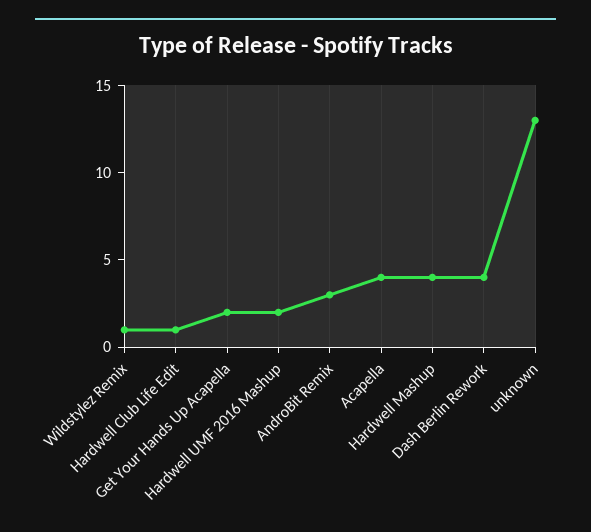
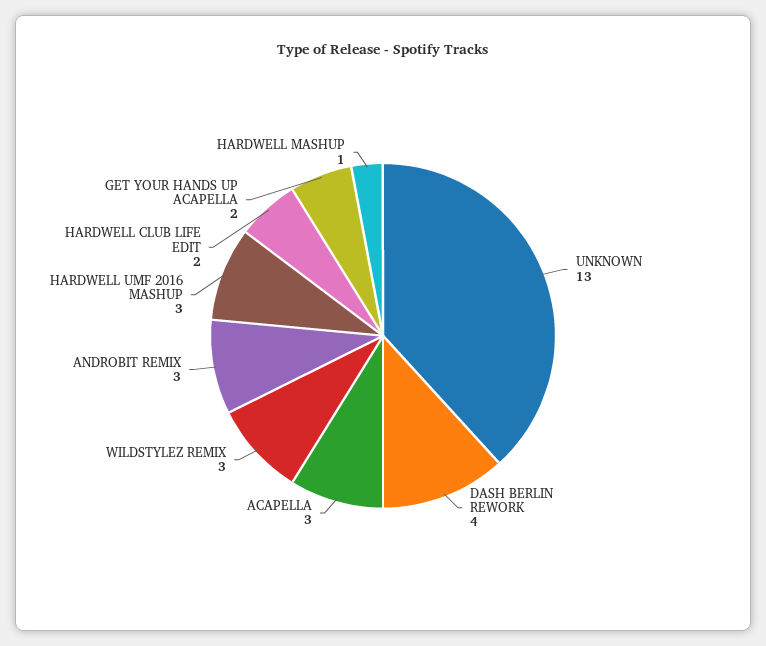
  {
-   "Wildstylez Remix": 1,
+   "Wildstylez Remix": 3,
-   "Hardwell Club Life Edit": 1,
+   "Hardwell Club Life Edit": 2,
    "Get Your Hands Up Acapella": 2,
-   "Hardwell UMF 2016 Mashup": 2,
+   "Hardwell UMF 2016 Mashup": 3,
    "AndroBit Remix": 3,
-   "Acapella": 4,
+   "Acapella": 3,
-   "Hardwell Mashup": 4,
+   "Hardwell Mashup": 1,
    "Dash Berlin Rework": 4,
    "unknown": 13
  }

